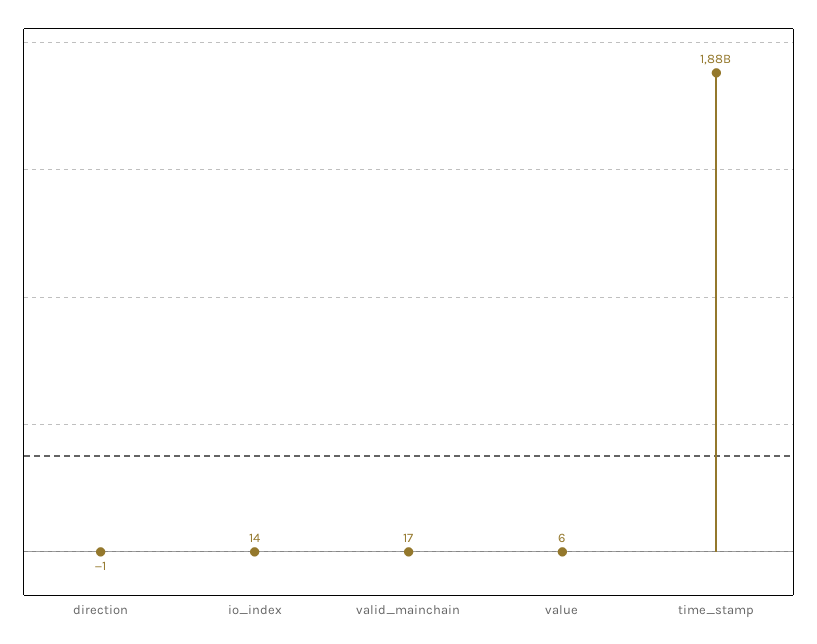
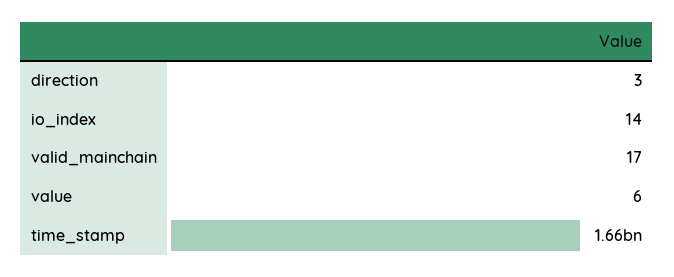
  {
-   "direction": -1,
+   "direction": 3,
    "io_index": 14,
    "valid_mainchain": 17,
    "value": 6,
-   "time_stamp": 1880000000
+   "time_stamp": 1660000000
  }

